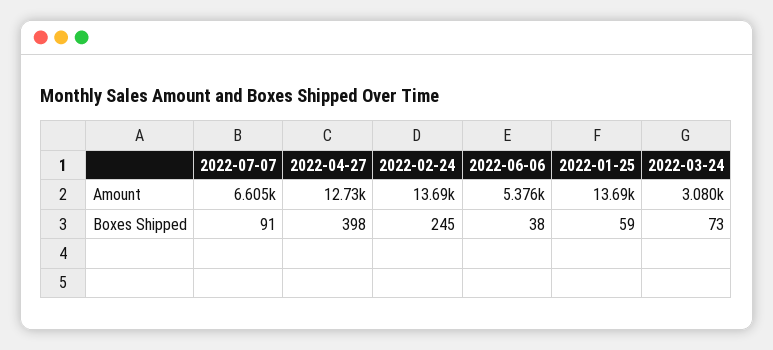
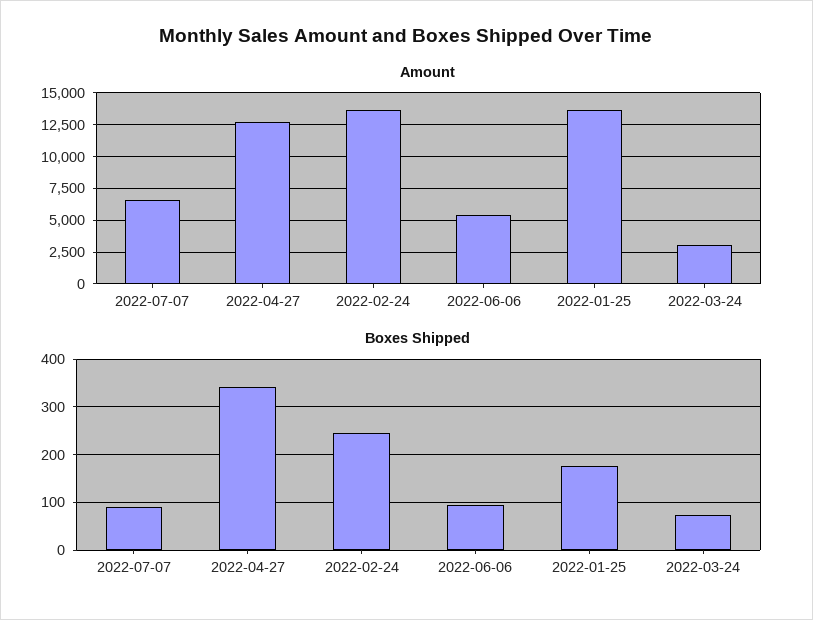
  {
    "Amount": {
      "2022-07-07": 6605,
      "2022-04-27": 12730,
      "2022-02-24": 13690,
      "2022-06-06": 5376,
      "2022-01-25": 13690,
      "2022-03-24": 3080
    },
    "Boxes Shipped": {
      "2022-07-07": 91,
-     "2022-04-27": 398,
+     "2022-04-27": 340,
      "2022-02-24": 245,
-     "2022-06-06": 38,
+     "2022-06-06": 100,
-     "2022-01-25": 59,
+     "2022-01-25": 180,
      "2022-03-24": 73
    }
  }

